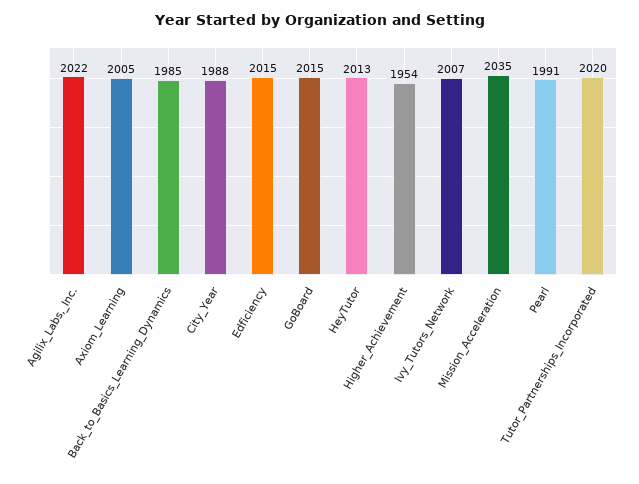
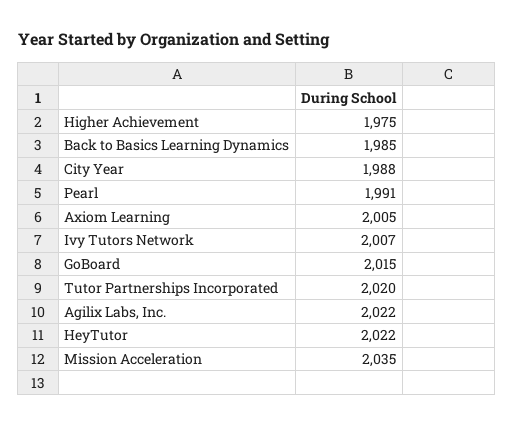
  {
    "Agilix_Labs,_Inc.": 2022,
    "Axiom_Learning": 2005,
    "Back_to_Basics_Learning_Dynamics": 1985,
    "City_Year": 1988,
-   "Edficiency": 2015,
    "GoBoard": 2015,
-   "HeyTutor": 2013,
+   "HeyTutor": 2022,
-   "Higher_Achievement": 1954,
+   "Higher_Achievement": 1975,
    "Ivy_Tutors_Network": 2007,
    "Mission_Acceleration": 2035,
    "Pearl": 1991,
    "Tutor_Partnerships_Incorporated": 2020
  }

